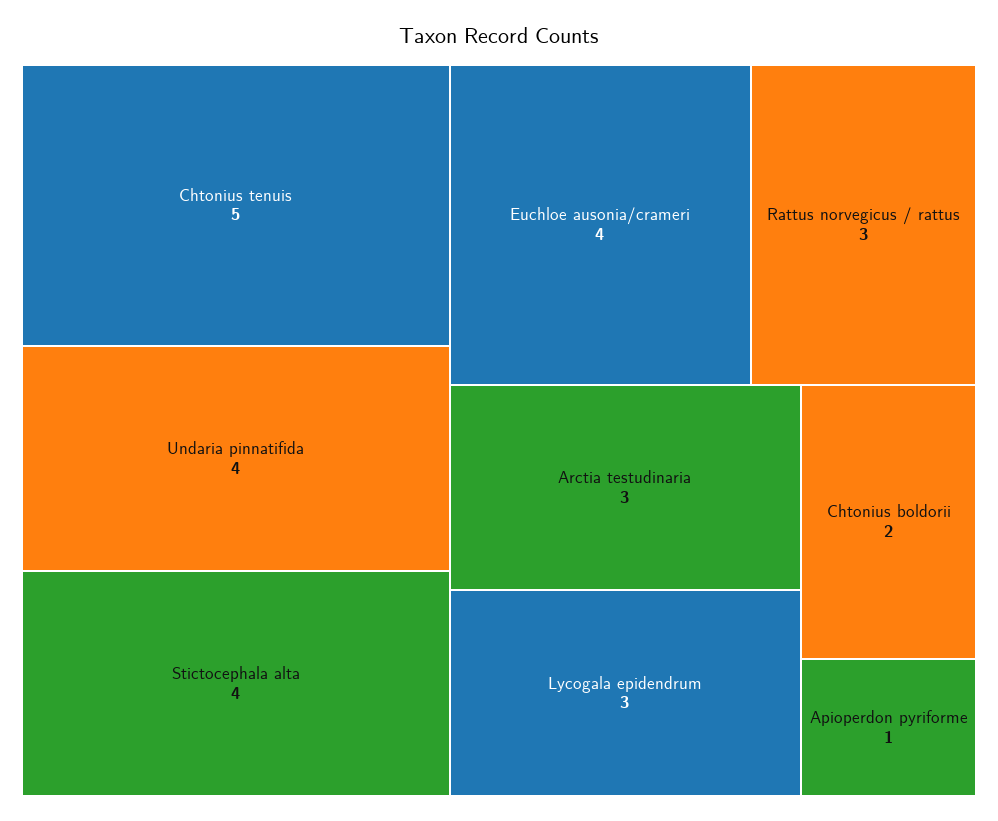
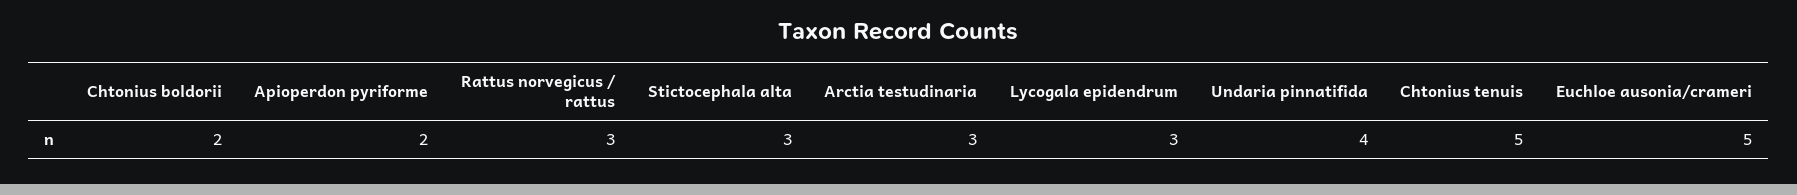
  {
    "Chtonius tenuis": 5,
    "Undaria pinnatifida": 4,
-   "Stictocephala alta": 4,
+   "Stictocephala alta": 3,
-   "Euchloe ausonia/crameri": 4,
+   "Euchloe ausonia/crameri": 5,
    "Rattus norvegicus / rattus": 3,
    "Arctia testudinaria": 3,
    "Lycogala epidendrum": 3,
    "Chtonius boldorii": 2,
-   "Apioperdon pyriforme": 1
+   "Apioperdon pyriforme": 2
  }

